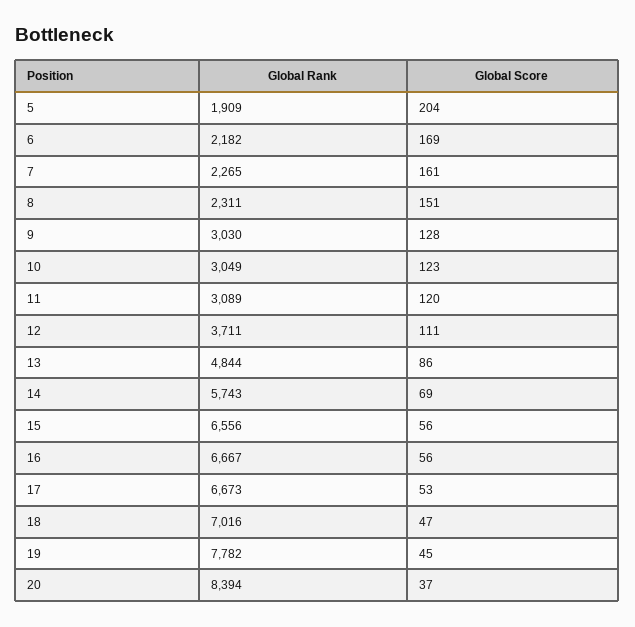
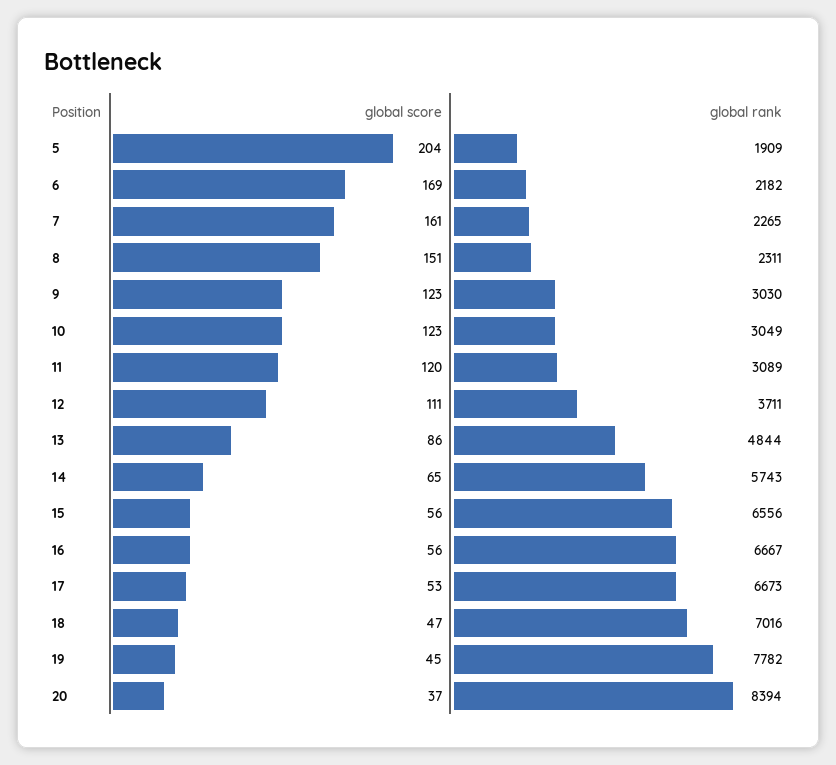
  {
    "Global Rank": {
      "5": 1909,
      "6": 2182,
      "7": 2265,
      "8": 2311,
      "9": 3030,
      "10": 3049,
      "11": 3089,
      "12": 3711,
      "13": 4844,
      "14": 5743,
      "15": 6556,
      "16": 6667,
      "17": 6673,
      "18": 7016,
      "19": 7782,
      "20": 8394
    },
    "Global Score": {
      "5": 204,
      "6": 169,
      "7": 161,
      "8": 151,
-     "9": 128,
+     "9": 123,
      "10": 123,
      "11": 120,
      "12": 111,
      "13": 86,
-     "14": 69,
+     "14": 65,
      "15": 56,
      "16": 56,
      "17": 53,
      "18": 47,
      "19": 45,
      "20": 37
    }
  }

